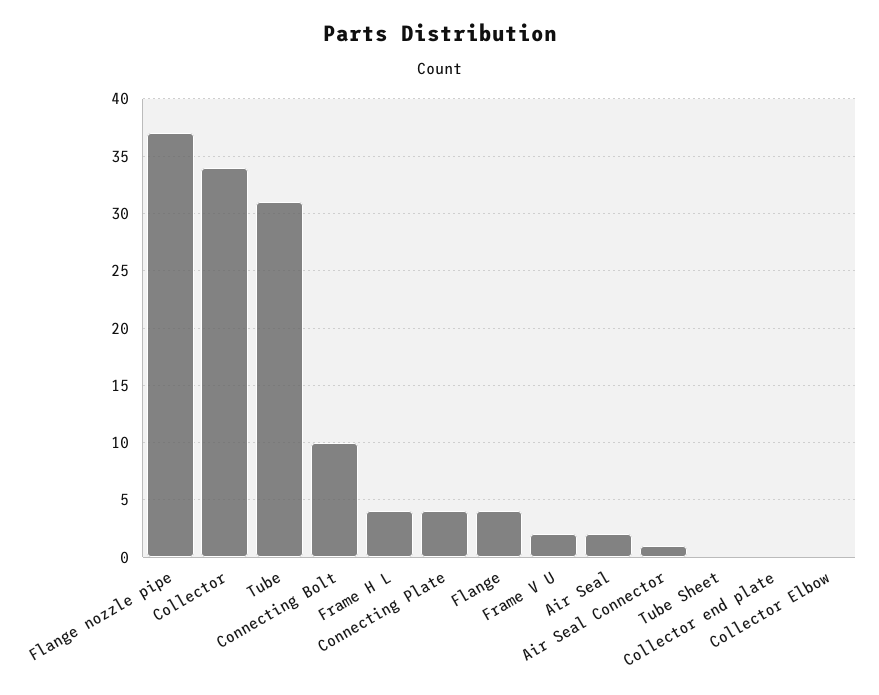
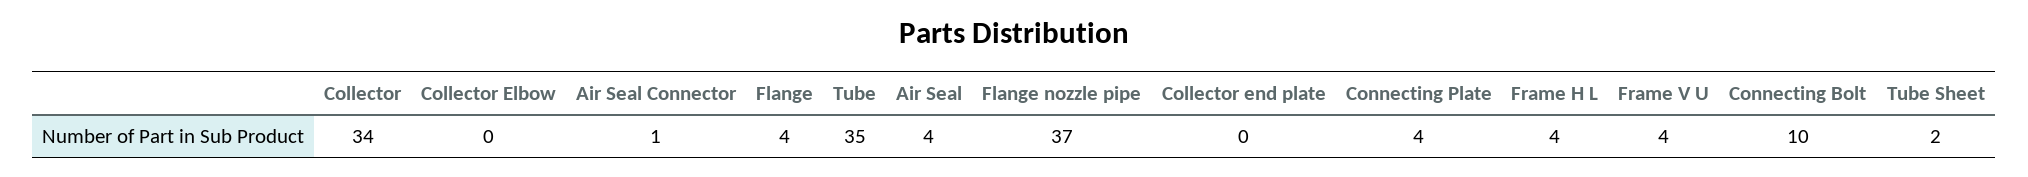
  {
    "Flange nozzle pipe": 37,
    "Collector": 34,
-   "Tube": 31,
+   "Tube": 35,
    "Connecting Bolt": 10,
    "Frame H L": 4,
    "Connecting Plate": 4,
    "Flange": 4,
-   "Frame V U": 2,
+   "Frame V U": 4,
-   "Air Seal": 2,
+   "Air Seal": 4,
    "Air Seal Connector": 1,
-   "Tube Sheet": 0,
+   "Tube Sheet": 2,
    "Collector end plate": 0,
    "Collector Elbow": 0
  }

